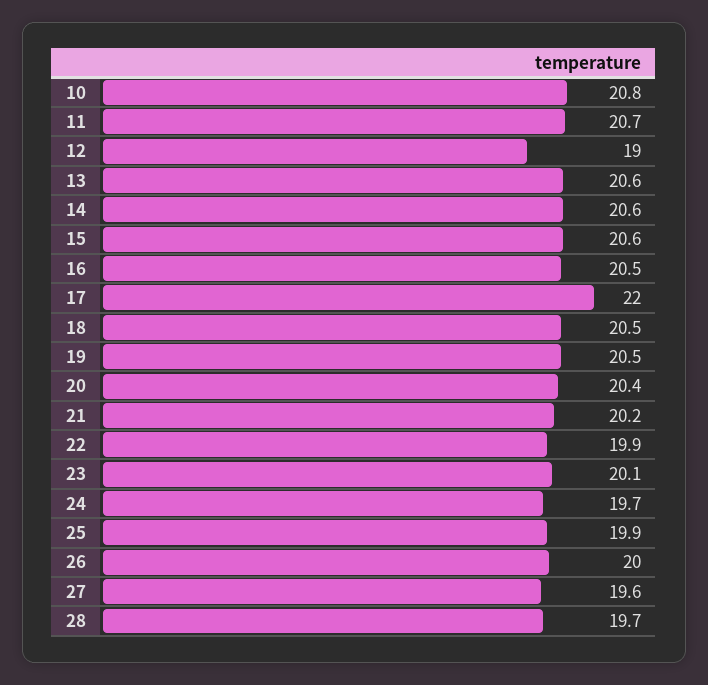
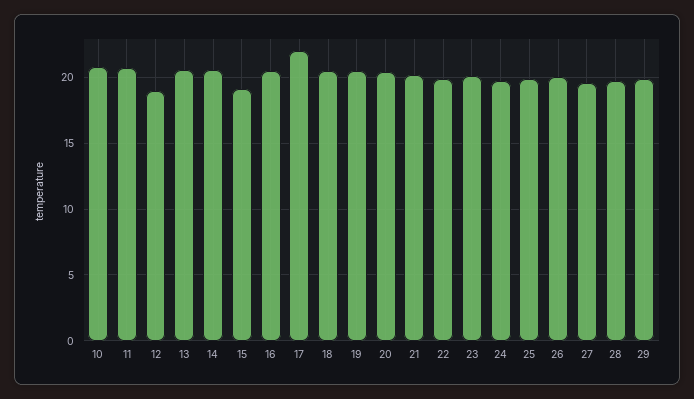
  {
    "10": 20.8,
    "11": 20.7,
    "12": 19,
    "13": 20.6,
    "14": 20.6,
-   "15": 20.6,
+   "15": 19,
    "16": 20.5,
    "17": 22,
    "18": 20.5,
    "19": 20.5,
    "20": 20.4,
    "21": 20.2,
    "22": 19.9,
    "23": 20.1,
    "24": 19.7,
    "25": 19.9,
    "26": 20,
    "27": 19.6,
-   "28": 19.7
+   "28": 19.7,
+   "29": 20
  }

